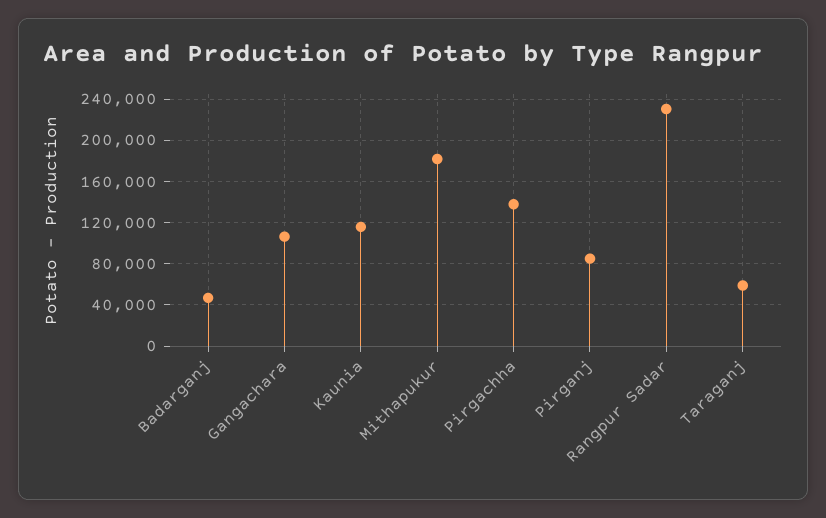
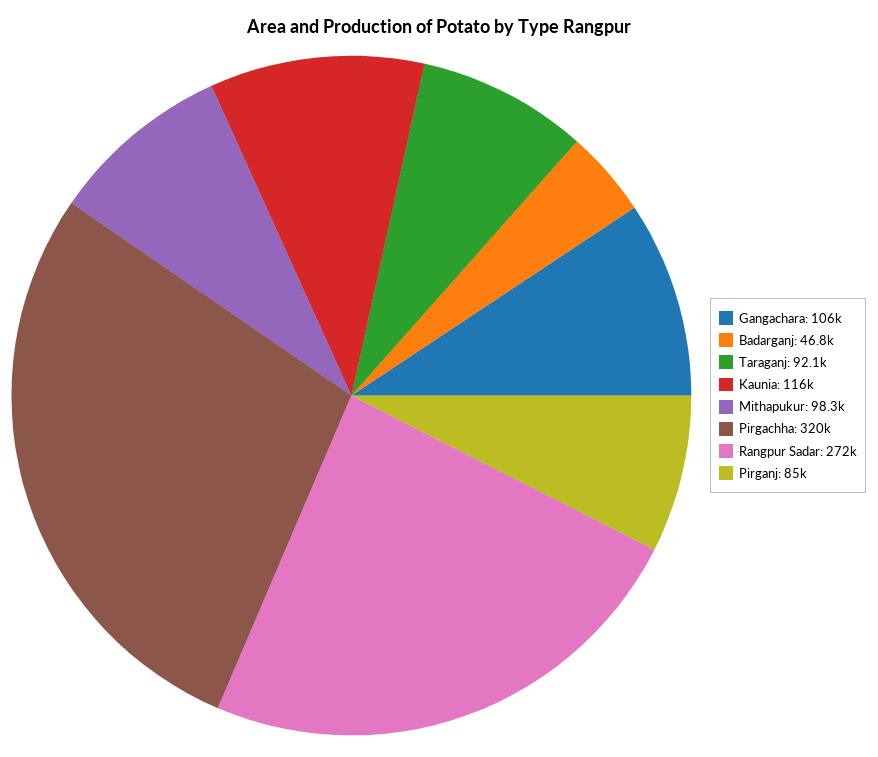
  {
    "Badarganj": 46800,
    "Gangachara": 106000,
    "Kaunia": 116000,
-   "Mithapukur": 180000,
+   "Mithapukur": 98300,
-   "Pirgachha": 140000,
+   "Pirgachha": 320000,
    "Pirganj": 85000,
-   "Rangpur Sadar": 230000,
+   "Rangpur Sadar": 272000,
-   "Taraganj": 60000
+   "Taraganj": 92100
  }

